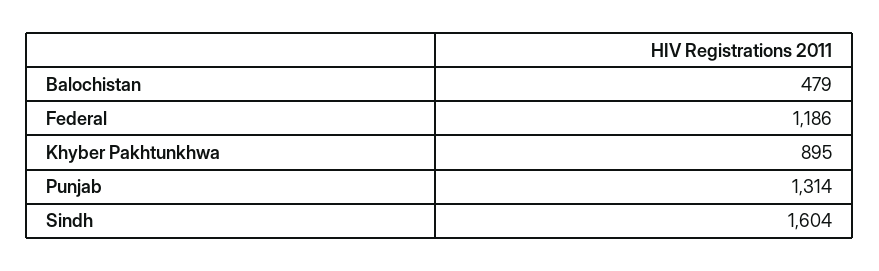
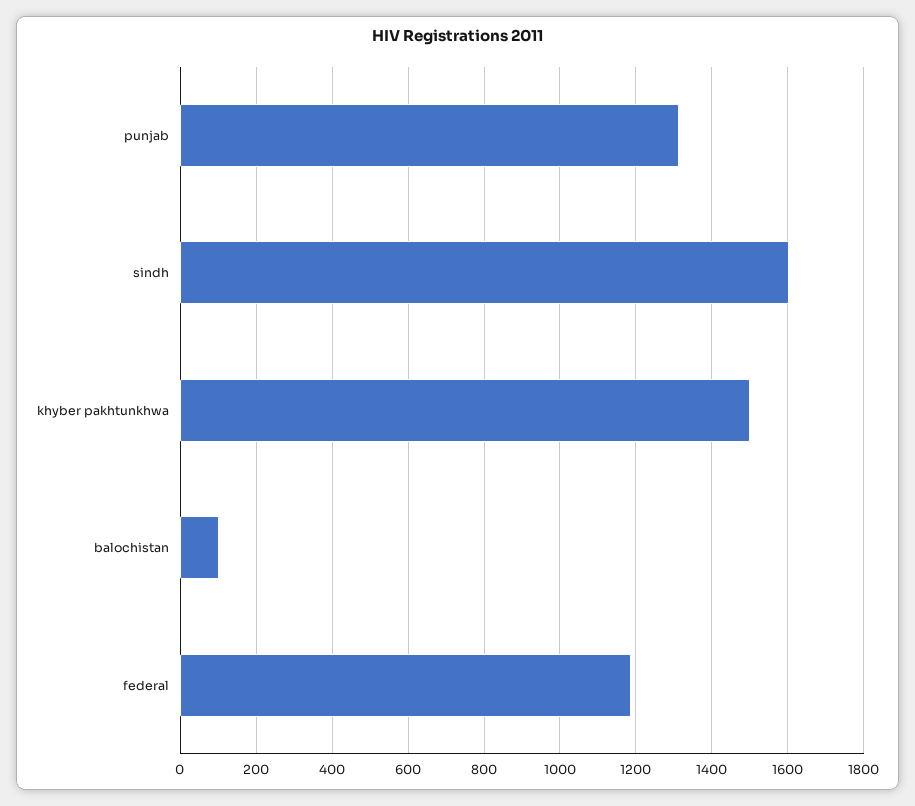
  {
-   "Balochistan": 479,
+   "Balochistan": 100,
    "Federal": 1186,
-   "Khyber Pakhtunkhwa": 895,
+   "Khyber Pakhtunkhwa": 1500,
    "Punjab": 1314,
    "Sindh": 1604
  }

